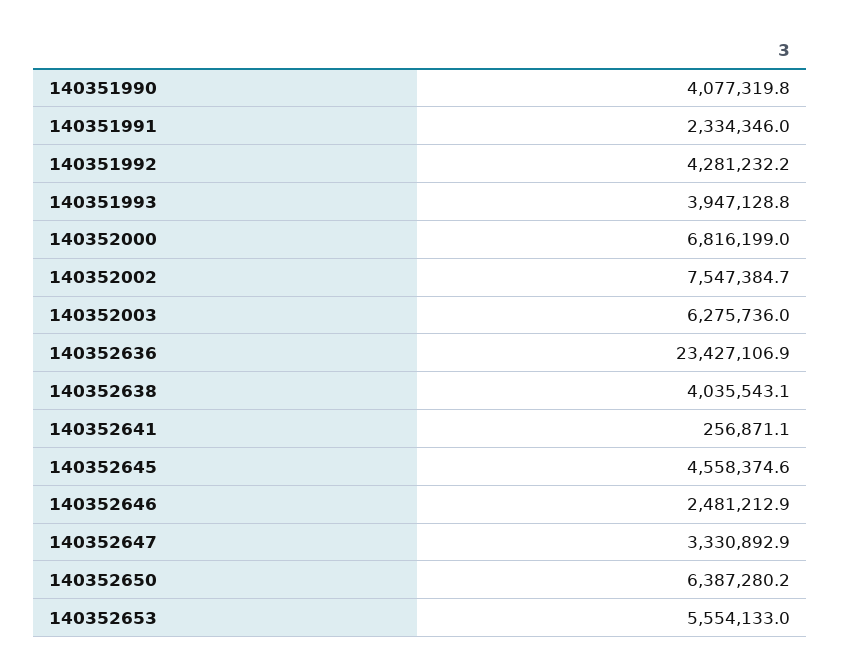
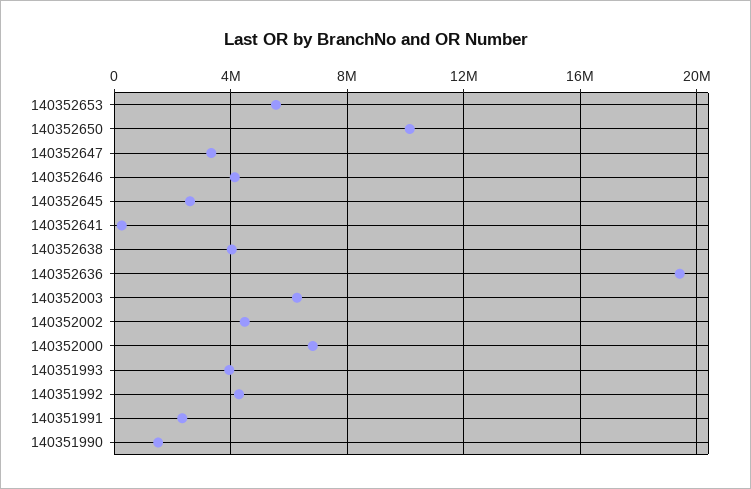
  {
-   "140351990": 4077319.8,
+   "140351990": 1500000,
    "140351991": 2334346,
    "140351992": 4281232.2,
    "140351993": 3947128.8,
    "140352000": 6816199,
-   "140352002": 7547384.7,
+   "140352002": 4500000,
    "140352003": 6275736,
-   "140352636": 23427106.9,
+   "140352636": 19500000,
    "140352638": 4035543.1,
    "140352641": 256871.1,
-   "140352645": 4558374.6,
+   "140352645": 2500000,
-   "140352646": 2481212.9,
+   "140352646": 4000000,
    "140352647": 3330892.9,
-   "140352650": 6387280.2,
+   "140352650": 10000000,
    "140352653": 5554133
  }

